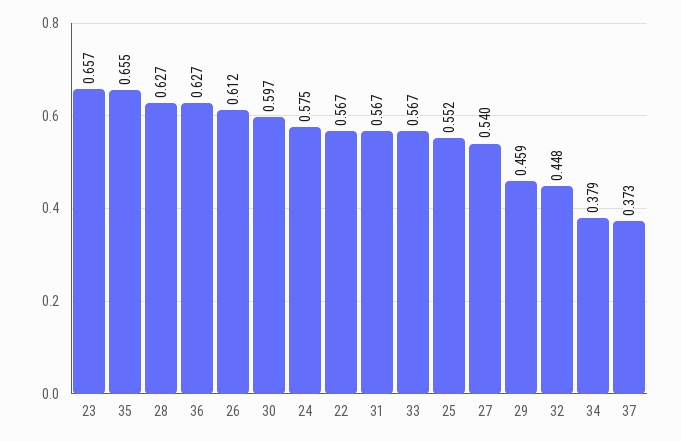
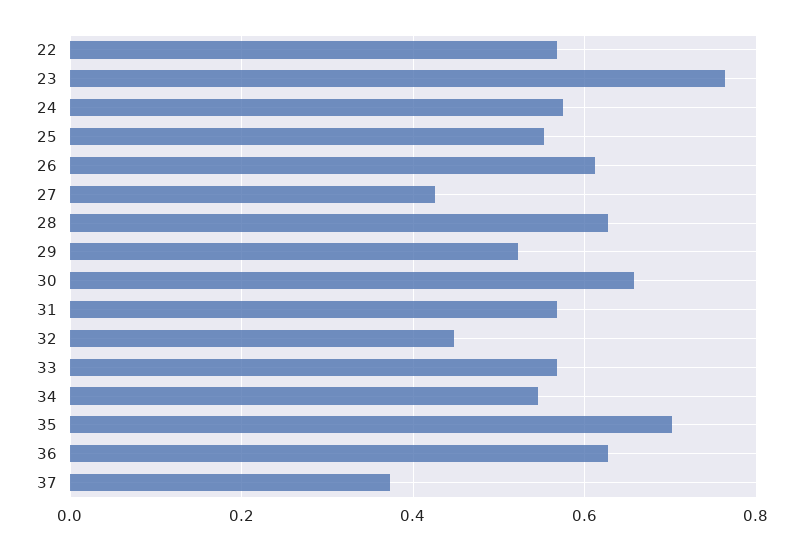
  {
-   "23": 0.657,
+   "23": 0.76,
-   "35": 0.655,
+   "35": 0.7,
    "28": 0.627,
    "36": 0.627,
    "26": 0.612,
-   "30": 0.597,
+   "30": 0.66,
    "24": 0.575,
    "22": 0.567,
    "31": 0.567,
    "33": 0.567,
    "25": 0.552,
-   "27": 0.54,
+   "27": 0.42,
-   "29": 0.459,
+   "29": 0.52,
    "32": 0.448,
-   "34": 0.379,
+   "34": 0.54,
    "37": 0.373
  }

